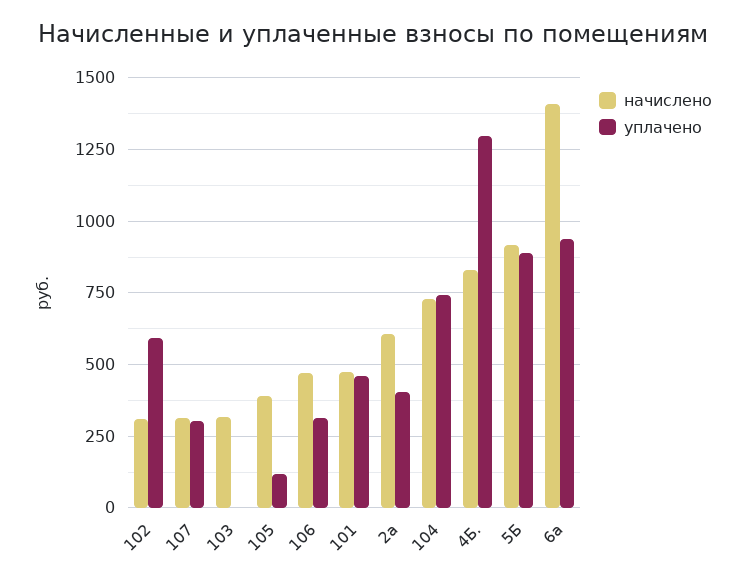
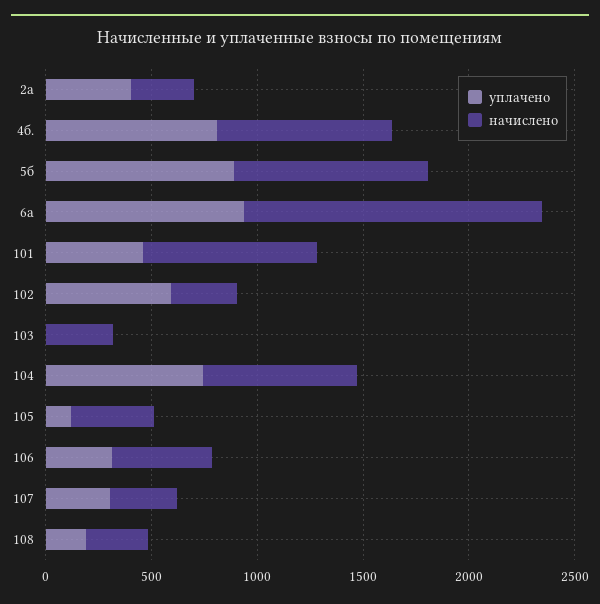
  {
    "начислено": {
      "102": 300,
      "107": 325,
      "103": 325,
      "105": 400,
      "106": 475,
-     "101": 475,
+     "101": 800,
-     "2а": 600,
+     "2а": 300,
      "104": 725,
      "4Б.": 825,
      "5Б": 925,
-     "6а": 1400
+     "6а": 1400,
+     "108": 300
    },
    "уплачено": {
      "102": 600,
      "107": 300,
      "103": 0,
      "105": 125,
      "106": 325,
      "101": 450,
      "2а": 400,
      "104": 750,
-     "4Б.": 1300,
+     "4Б.": 800,
      "5Б": 900,
-     "6а": 950
+     "6а": 950,
+     "108": 200
    }
  }

